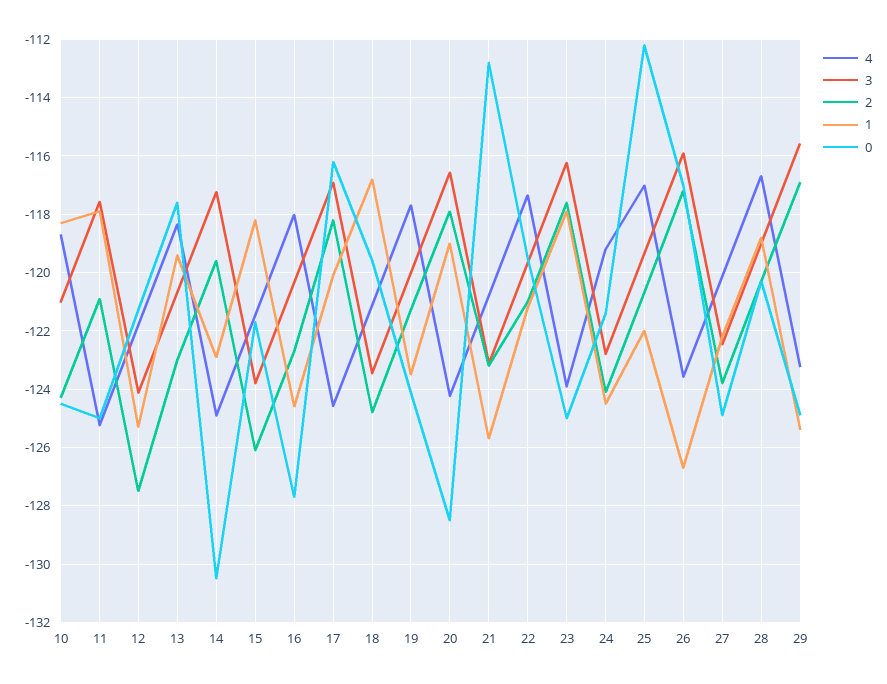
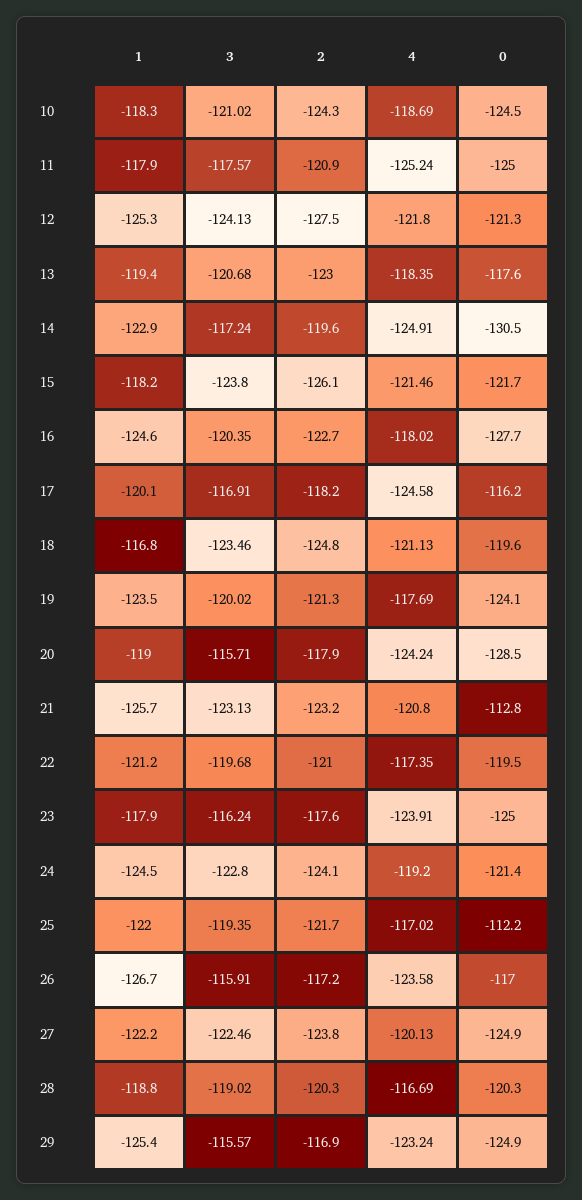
  {
    "4": {
      "10": -118.69,
      "11": -125.24,
      "12": -121.8,
      "13": -118.35,
      "14": -124.91,
      "15": -121.46,
      "16": -118.02,
      "17": -124.58,
      "18": -121.13,
      "19": -117.69,
      "20": -124.24,
      "21": -120.8,
      "22": -117.35,
      "23": -123.91,
      "24": -119.2,
      "25": -117.02,
      "26": -123.58,
      "27": -120.13,
      "28": -116.69,
      "29": -123.24
    },
    "3": {
      "10": -121.02,
      "11": -117.57,
      "12": -124.13,
      "13": -120.68,
      "14": -117.24,
      "15": -123.8,
      "16": -120.35,
      "17": -116.91,
      "18": -123.46,
      "19": -120.02,
-     "20": -116.5,
+     "20": -115.71,
      "21": -123.13,
      "22": -119.68,
      "23": -116.24,
      "24": -122.8,
      "25": -119.35,
      "26": -115.91,
      "27": -122.46,
      "28": -119.02,
      "29": -115.57
    },
    "2": {
      "10": -124.3,
      "11": -120.9,
      "12": -127.5,
      "13": -123,
      "14": -119.6,
      "15": -126.1,
      "16": -122.7,
      "17": -118.2,
      "18": -124.8,
      "19": -121.3,
      "20": -117.9,
      "21": -123.2,
      "22": -121,
      "23": -117.6,
      "24": -124.1,
-     "25": -120.75,
+     "25": -121.7,
      "26": -117.2,
      "27": -123.8,
      "28": -120.3,
      "29": -116.9
    },
    "1": {
      "10": -118.3,
      "11": -117.9,
      "12": -125.3,
      "13": -119.4,
      "14": -122.9,
      "15": -118.2,
      "16": -124.6,
      "17": -120.1,
      "18": -116.8,
      "19": -123.5,
      "20": -119,
      "21": -125.7,
      "22": -121.2,
      "23": -117.9,
      "24": -124.5,
      "25": -122,
      "26": -126.7,
      "27": -122.2,
      "28": -118.8,
      "29": -125.4
    },
    "0": {
      "10": -124.5,
      "11": -125,
      "12": -121.3,
      "13": -117.6,
      "14": -130.5,
      "15": -121.7,
      "16": -127.7,
      "17": -116.2,
      "18": -119.6,
      "19": -124.1,
      "20": -128.5,
      "21": -112.8,
      "22": -119.5,
      "23": -125,
      "24": -121.4,
      "25": -112.2,
      "26": -117,
      "27": -124.9,
      "28": -120.3,
      "29": -124.9
    }
  }

